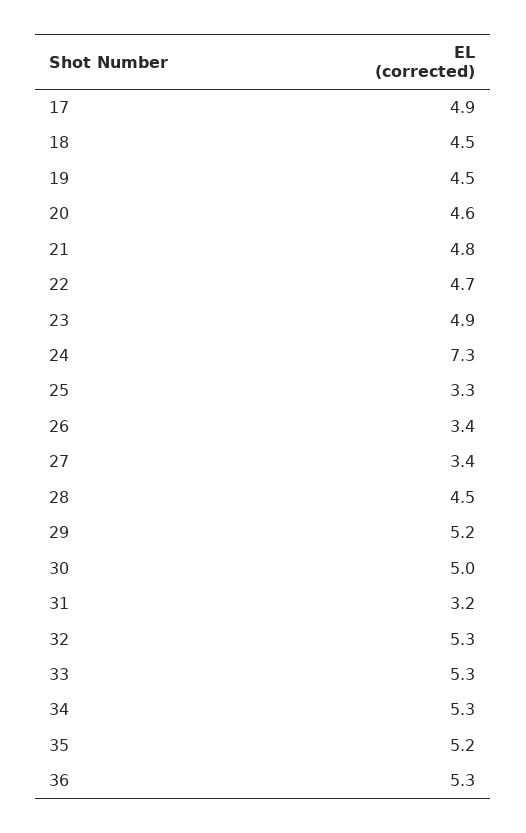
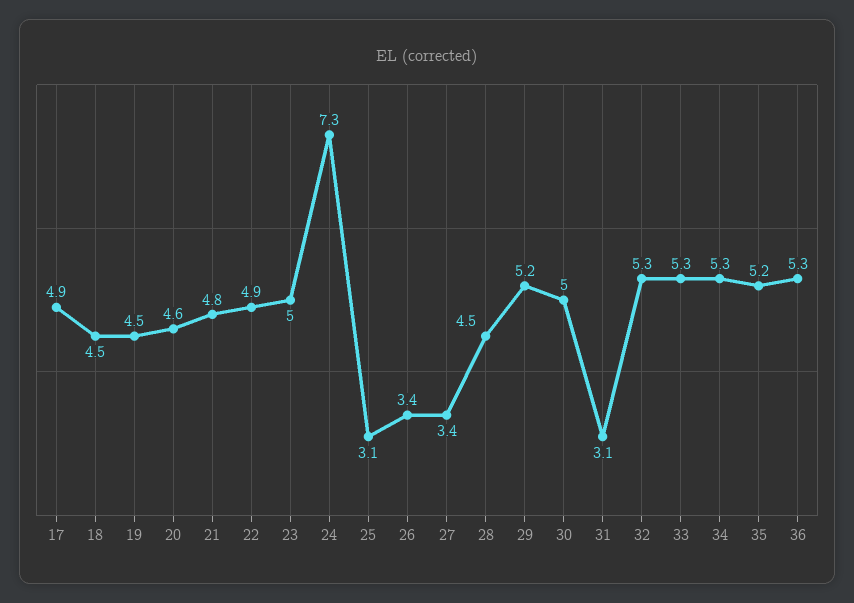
  {
    "17": 4.9,
    "18": 4.5,
    "19": 4.5,
    "20": 4.6,
    "21": 4.8,
-   "22": 4.7,
+   "22": 4.9,
-   "23": 4.9,
+   "23": 5,
    "24": 7.3,
-   "25": 3.3,
+   "25": 3.1,
    "26": 3.4,
    "27": 3.4,
    "28": 4.5,
    "29": 5.2,
    "30": 5,
-   "31": 3.2,
+   "31": 3.1,
    "32": 5.3,
    "33": 5.3,
    "34": 5.3,
    "35": 5.2,
    "36": 5.3
  }

